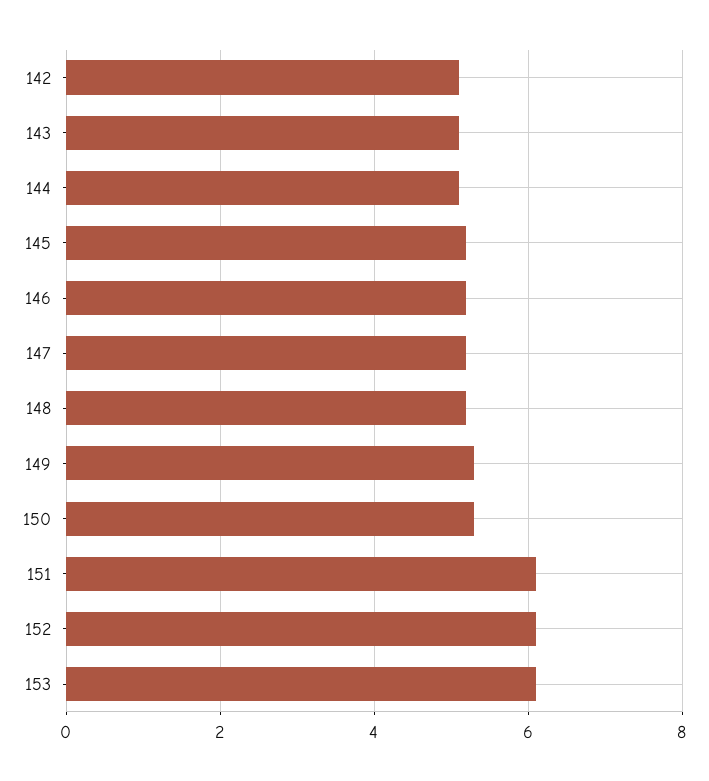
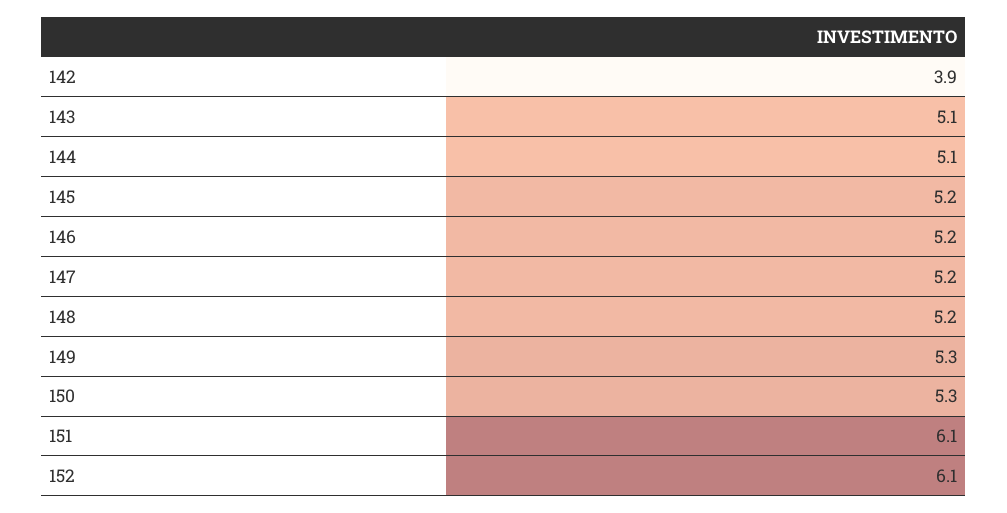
  {
-   "142": 5,
+   "142": 3.9,
    "143": 5.1,
    "144": 5.1,
    "145": 5.2,
    "146": 5.2,
    "147": 5.2,
    "148": 5.2,
    "149": 5.3,
    "150": 5.3,
    "151": 6.1,
-   "152": 6.1,
+   "152": 6.1
-   "153": 6
  }

